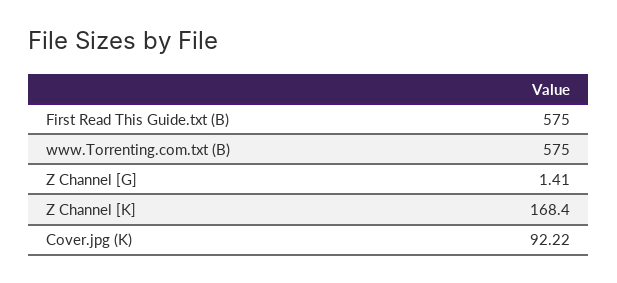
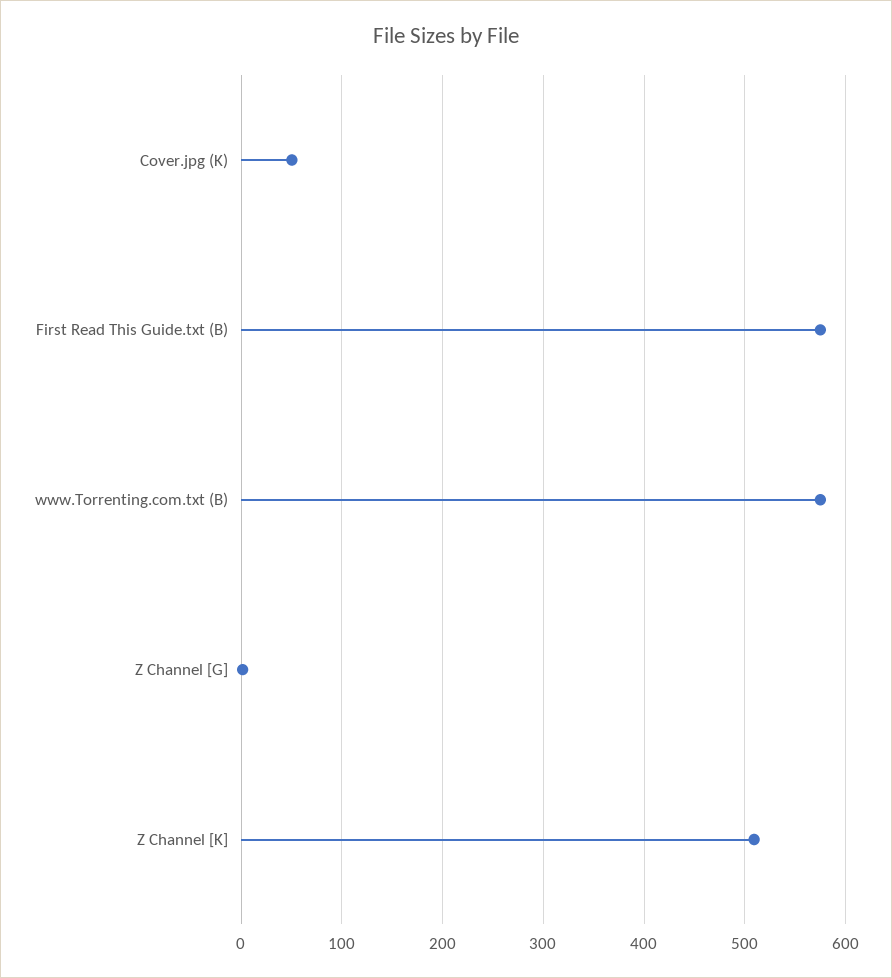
  {
    "First Read This Guide.txt (B)": 575,
    "www.Torrenting.com.txt (B)": 575,
    "Z Channel [G]": 1.41,
-   "Z Channel [K]": 168.4,
+   "Z Channel [K]": 510,
-   "Cover.jpg (K)": 92.22
+   "Cover.jpg (K)": 50
  }

